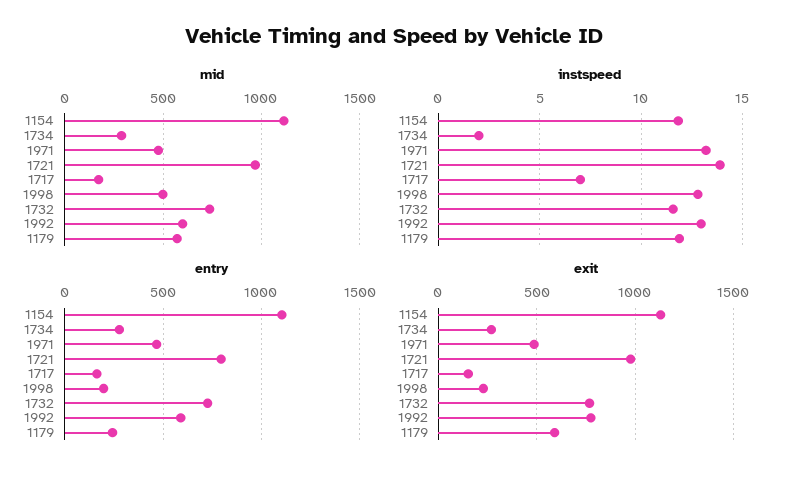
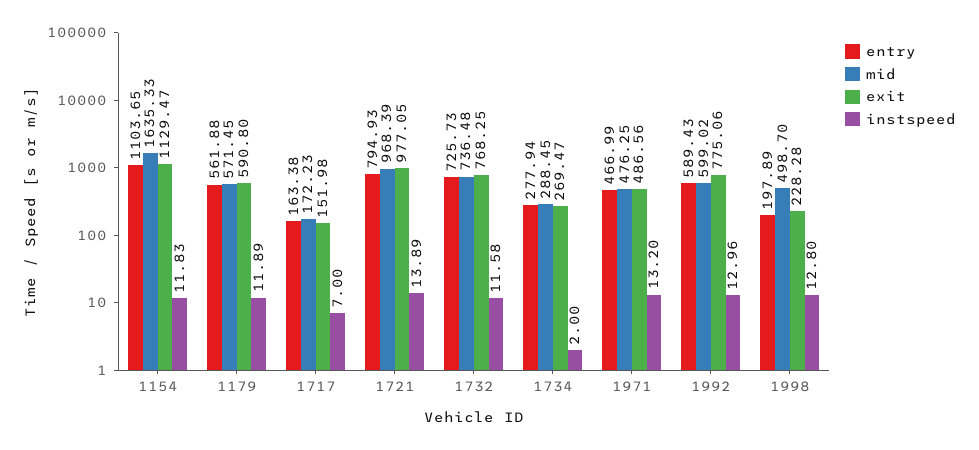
  {
    "mid": {
-     "1154": 1100,
+     "1154": 1635.33,
      "1734": 288.45,
      "1971": 476.25,
      "1721": 968.39,
      "1717": 172.23,
      "1998": 498.7,
      "1732": 736.48,
      "1992": 599.02,
      "1179": 571.45
    },
    "instspeed": {
      "1154": 11.83,
      "1734": 2,
      "1971": 13.2,
      "1721": 13.89,
      "1717": 7,
      "1998": 12.8,
      "1732": 11.58,
      "1992": 12.96,
      "1179": 11.89
    },
    "entry": {
      "1154": 1103.65,
      "1734": 277.94,
      "1971": 466.99,
      "1721": 794.93,
      "1717": 163.38,
      "1998": 197.89,
      "1732": 725.73,
      "1992": 589.43,
-     "1179": 250
+     "1179": 561.88
    },
    "exit": {
      "1154": 1129.47,
      "1734": 269.47,
      "1971": 486.56,
      "1721": 977.05,
      "1717": 151.98,
      "1998": 228.28,
      "1732": 768.25,
      "1992": 775.06,
      "1179": 590.8
    }
  }

